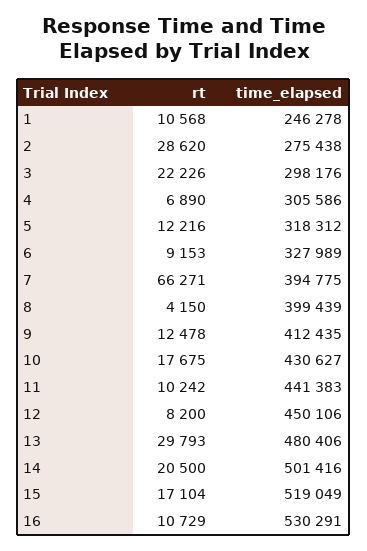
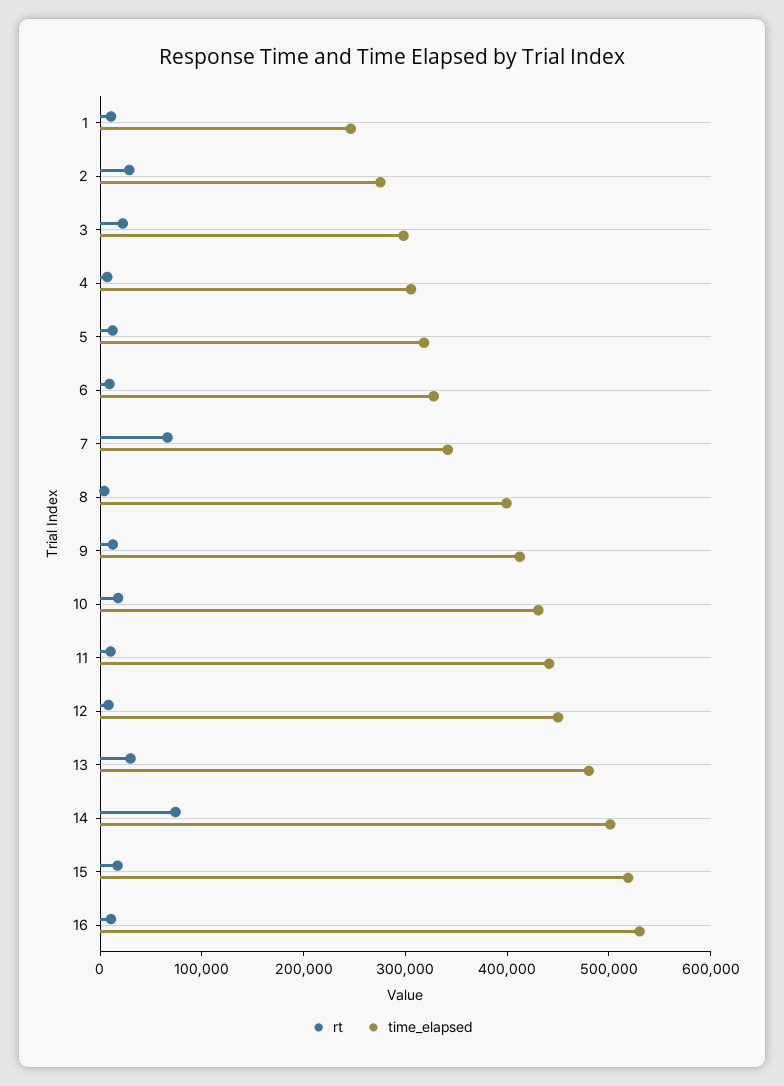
  {
    "rt": {
      "1": 10568,
      "2": 28620,
      "3": 22226,
      "4": 6890,
      "5": 12216,
      "6": 9153,
      "7": 66271,
      "8": 4150,
      "9": 12478,
      "10": 17675,
      "11": 10242,
      "12": 8200,
      "13": 29793,
-     "14": 20500,
+     "14": 80000,
      "15": 17104,
      "16": 10729
    },
    "time_elapsed": {
      "1": 246278,
      "2": 275438,
      "3": 298176,
      "4": 305586,
      "5": 318312,
      "6": 327989,
-     "7": 394775,
+     "7": 340000,
      "8": 399439,
      "9": 412435,
      "10": 430627,
      "11": 441383,
      "12": 450106,
      "13": 480406,
      "14": 501416,
      "15": 519049,
      "16": 530291
    }
  }

